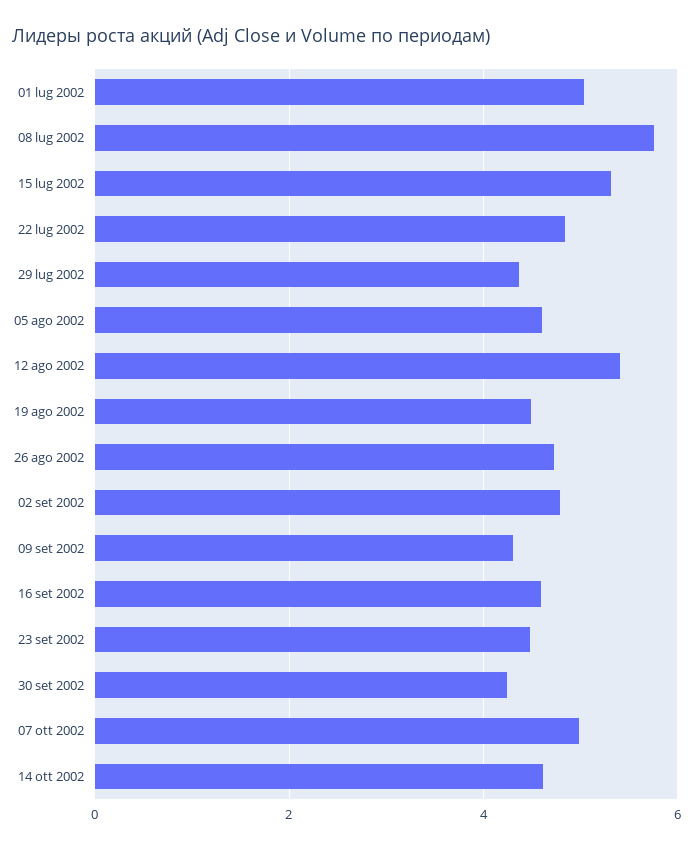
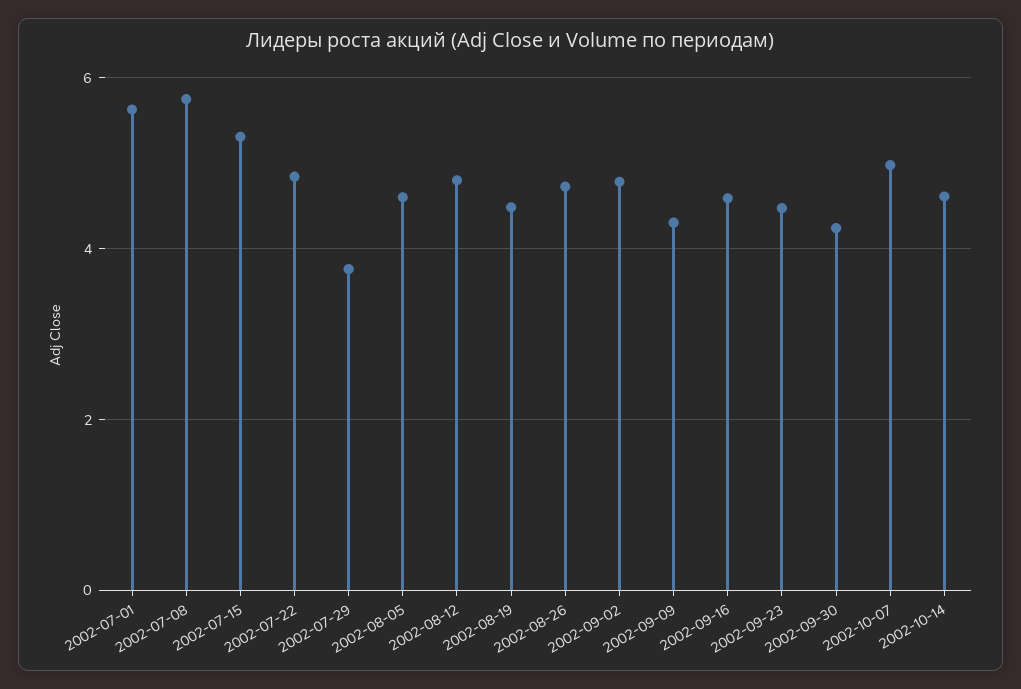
  {
-   "01 lug 2002": 5,
+   "01 lug 2002": 5.6,
    "08 lug 2002": 5.8,
    "15 lug 2002": 5.4,
    "22 lug 2002": 4.8,
-   "29 lug 2002": 4.4,
+   "29 lug 2002": 3.8,
    "05 ago 2002": 4.6,
-   "12 ago 2002": 5.4,
+   "12 ago 2002": 4.8,
    "19 ago 2002": 4.4,
    "26 ago 2002": 4.8,
    "02 set 2002": 4.8,
    "09 set 2002": 4.4,
    "16 set 2002": 4.6,
    "23 set 2002": 4.4,
    "30 set 2002": 4.2,
    "07 ott 2002": 5,
    "14 ott 2002": 4.6
  }

